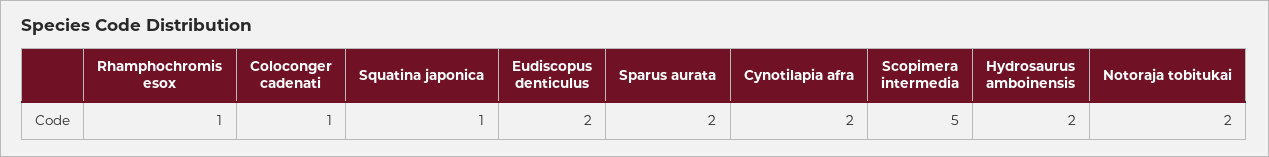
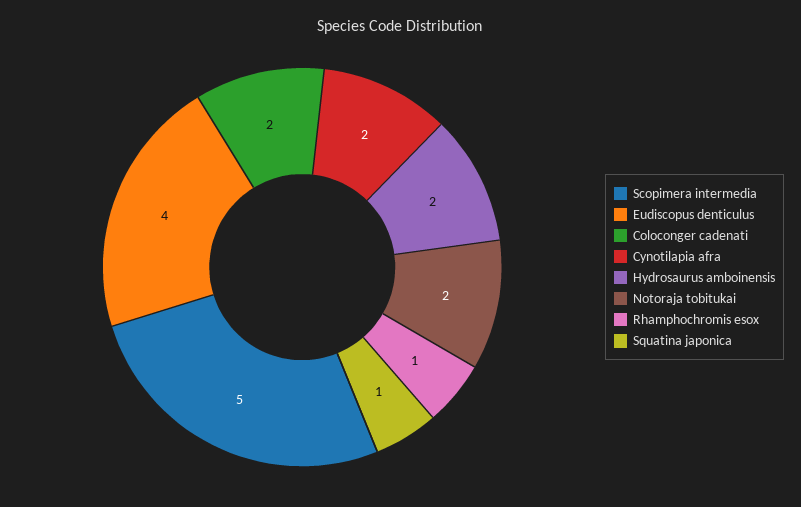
  {
    "Rhamphochromis esox": 1,
-   "Coloconger cadenati": 1,
+   "Coloconger cadenati": 2,
    "Squatina japonica": 1,
-   "Eudiscopus denticulus": 2,
+   "Eudiscopus denticulus": 4,
-   "Sparus aurata": 2,
    "Cynotilapia afra": 2,
    "Scopimera intermedia": 5,
    "Hydrosaurus amboinensis": 2,
    "Notoraja tobitukai": 2
  }

